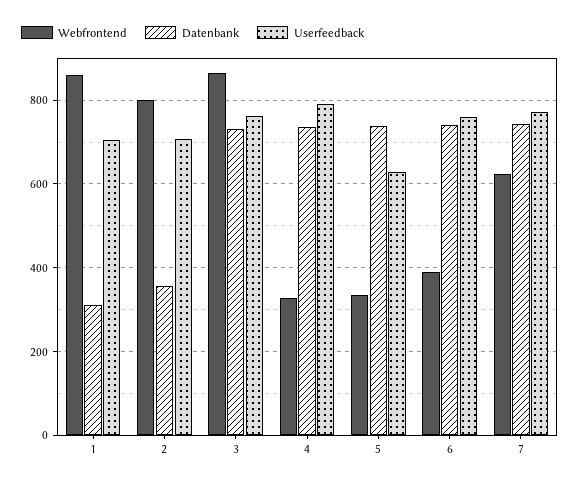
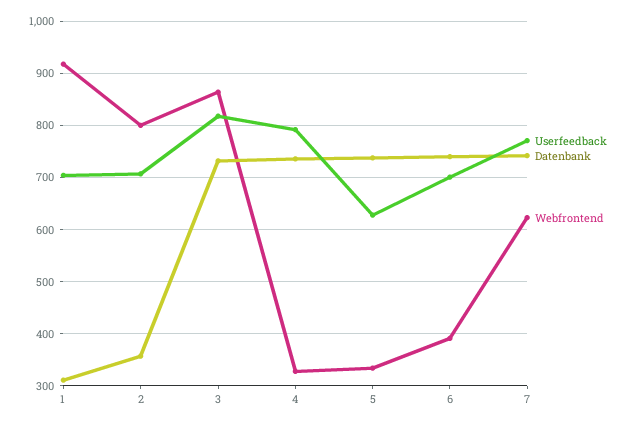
  {
    "Webfrontend": {
-     "1": 860,
+     "1": 920,
      "2": 800,
      "3": 860,
      "4": 320,
      "5": 340,
      "6": 400,
      "7": 620
    },
    "Datenbank": {
      "1": 320,
      "2": 360,
      "3": 740,
      "4": 740,
      "5": 740,
      "6": 740,
      "7": 740
    },
    "Userfeedback": {
      "1": 700,
      "2": 700,
-     "3": 760,
+     "3": 820,
      "4": 800,
      "5": 620,
-     "6": 760,
+     "6": 700,
      "7": 780
    }
  }

